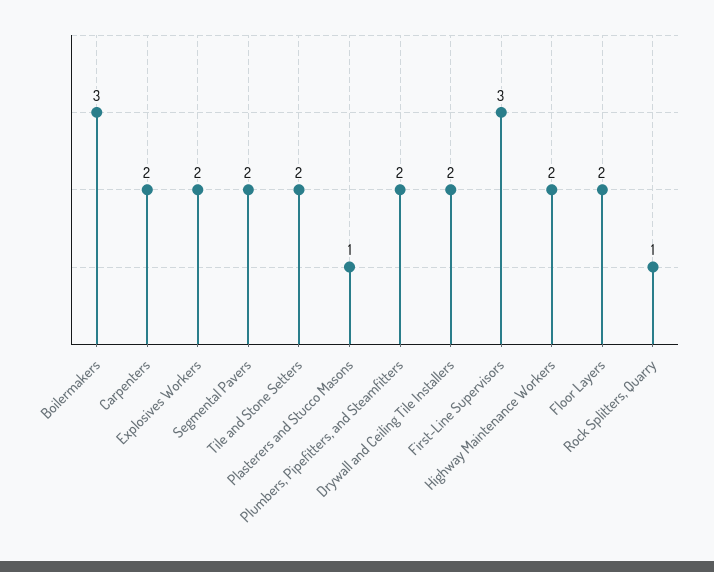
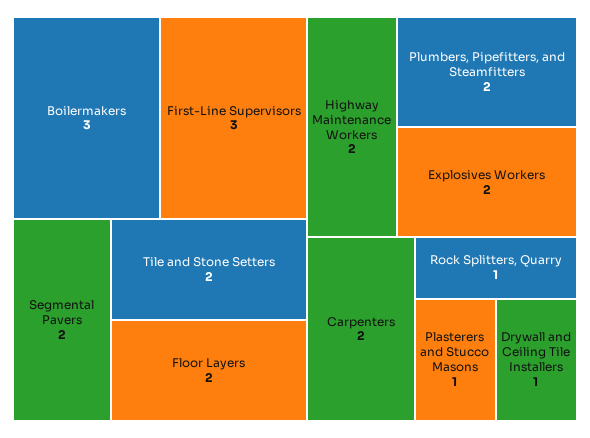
  {
    "Boilermakers": 3,
    "Carpenters": 2,
    "Explosives Workers": 2,
    "Segmental Pavers": 2,
    "Tile and Stone Setters": 2,
    "Plasterers and Stucco Masons": 1,
    "Plumbers, Pipefitters, and Steamfitters": 2,
-   "Drywall and Ceiling Tile Installers": 2,
+   "Drywall and Ceiling Tile Installers": 1,
    "First-Line Supervisors": 3,
    "Highway Maintenance Workers": 2,
    "Floor Layers": 2,
    "Rock Splitters, Quarry": 1
  }

